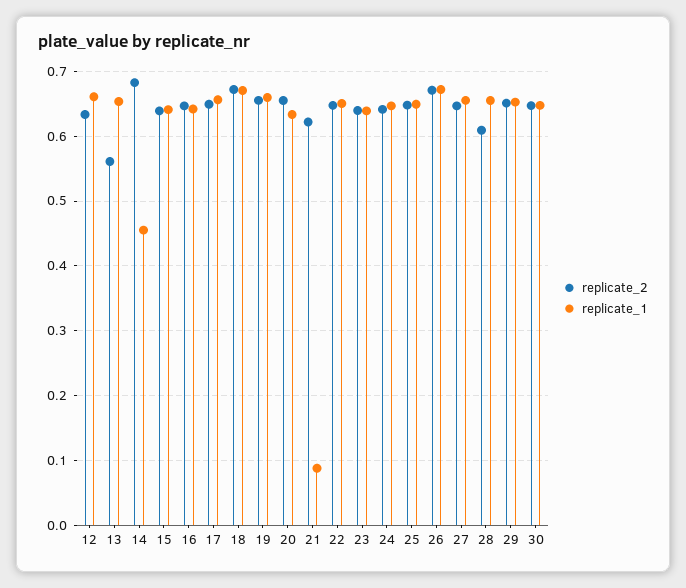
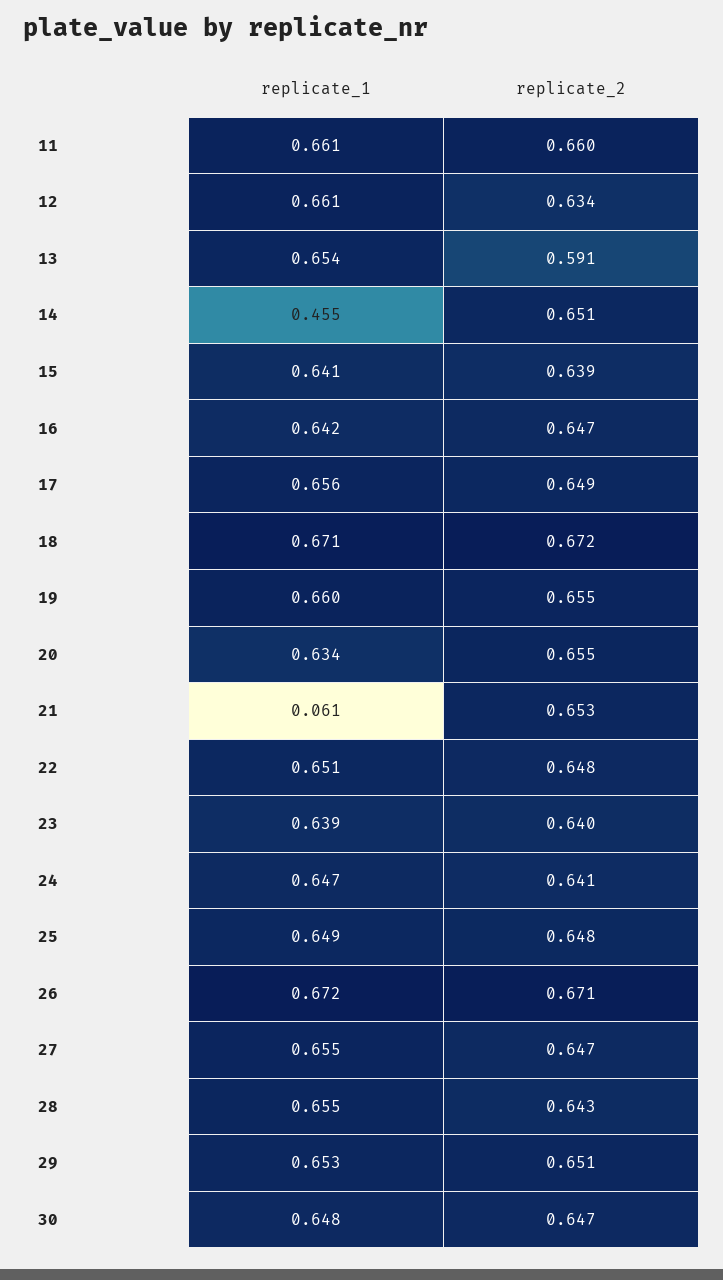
  {
    "replicate_2": {
      "12": 0.634,
-     "13": 0.56,
+     "13": 0.591,
-     "14": 0.68,
+     "14": 0.651,
      "15": 0.639,
      "16": 0.647,
      "17": 0.649,
      "18": 0.672,
      "19": 0.655,
      "20": 0.655,
-     "21": 0.62,
+     "21": 0.653,
      "22": 0.648,
      "23": 0.64,
      "24": 0.641,
      "25": 0.648,
      "26": 0.671,
      "27": 0.647,
-     "28": 0.61,
+     "28": 0.643,
      "29": 0.651,
-     "30": 0.647
+     "30": 0.647,
+     "11": 0.66
    },
    "replicate_1": {
      "12": 0.661,
      "13": 0.654,
      "14": 0.455,
      "15": 0.641,
      "16": 0.642,
      "17": 0.656,
      "18": 0.671,
      "19": 0.66,
      "20": 0.634,
-     "21": 0.09,
+     "21": 0.061,
      "22": 0.651,
      "23": 0.639,
      "24": 0.647,
      "25": 0.649,
      "26": 0.672,
      "27": 0.655,
      "28": 0.655,
      "29": 0.653,
-     "30": 0.648
+     "30": 0.648,
+     "11": 0.661
    }
  }

